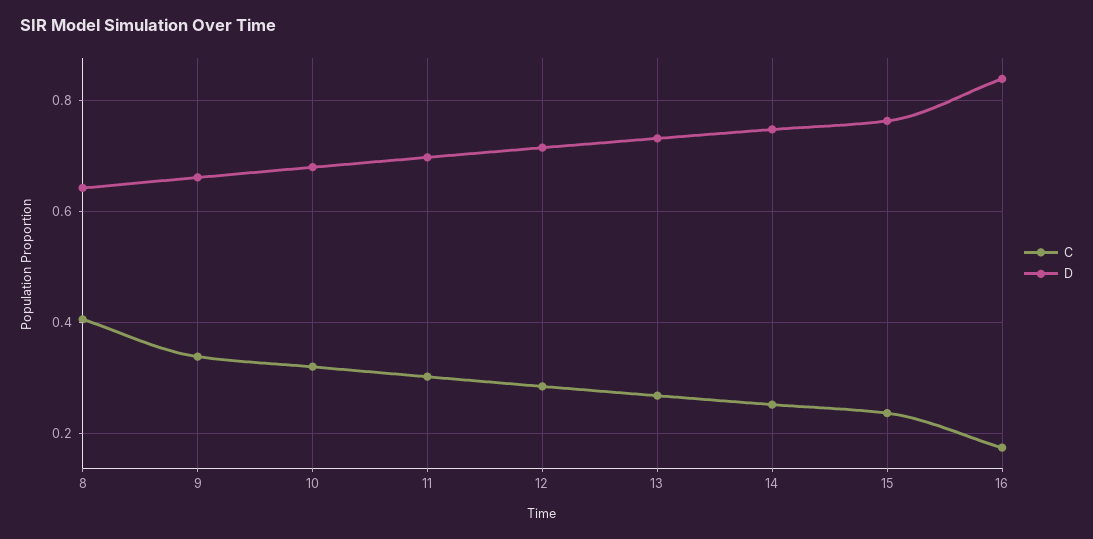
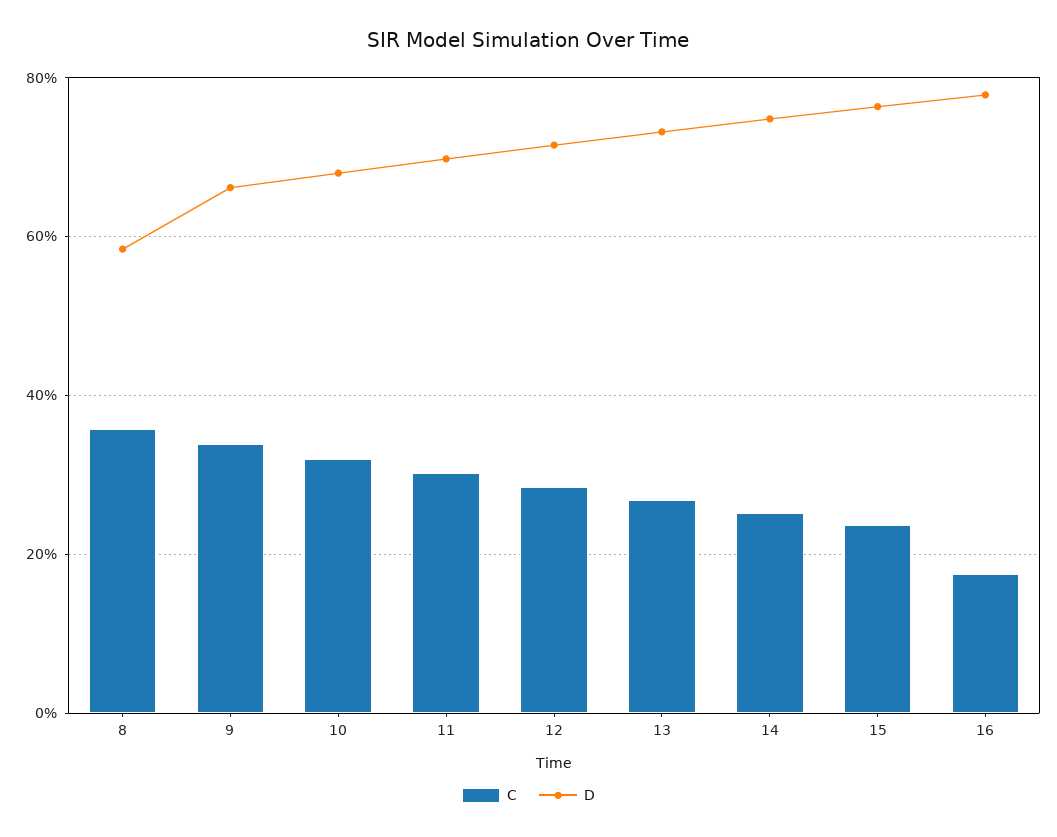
  {
    "C": {
-     "8": 0.4,
+     "8": 0.36,
      "9": 0.34,
      "10": 0.32,
      "11": 0.3,
      "12": 0.28,
      "13": 0.26,
      "14": 0.26,
      "15": 0.24,
      "16": 0.18
    },
    "D": {
-     "8": 0.64,
+     "8": 0.58,
      "9": 0.66,
      "10": 0.68,
      "11": 0.7,
      "12": 0.72,
      "13": 0.74,
      "14": 0.74,
      "15": 0.76,
-     "16": 0.84
+     "16": 0.78
    }
  }

